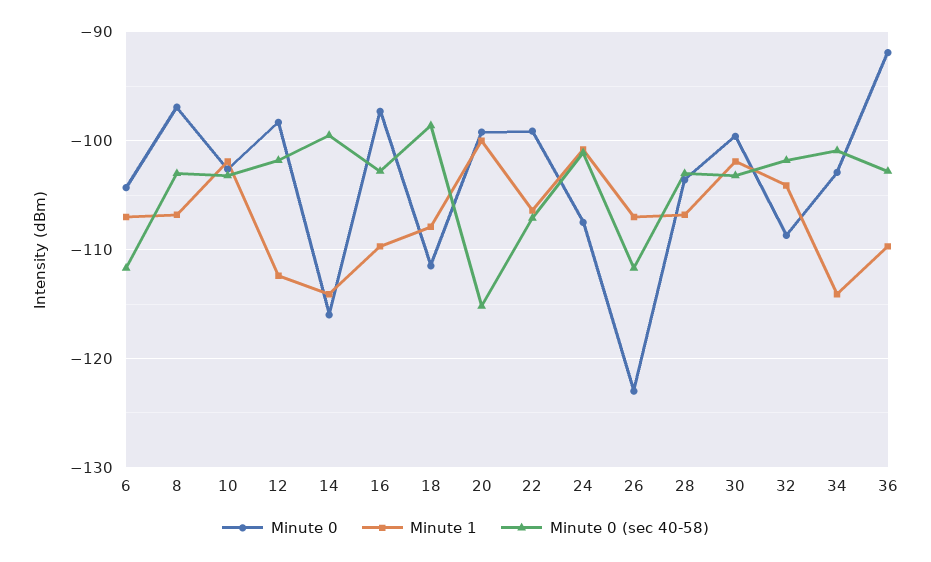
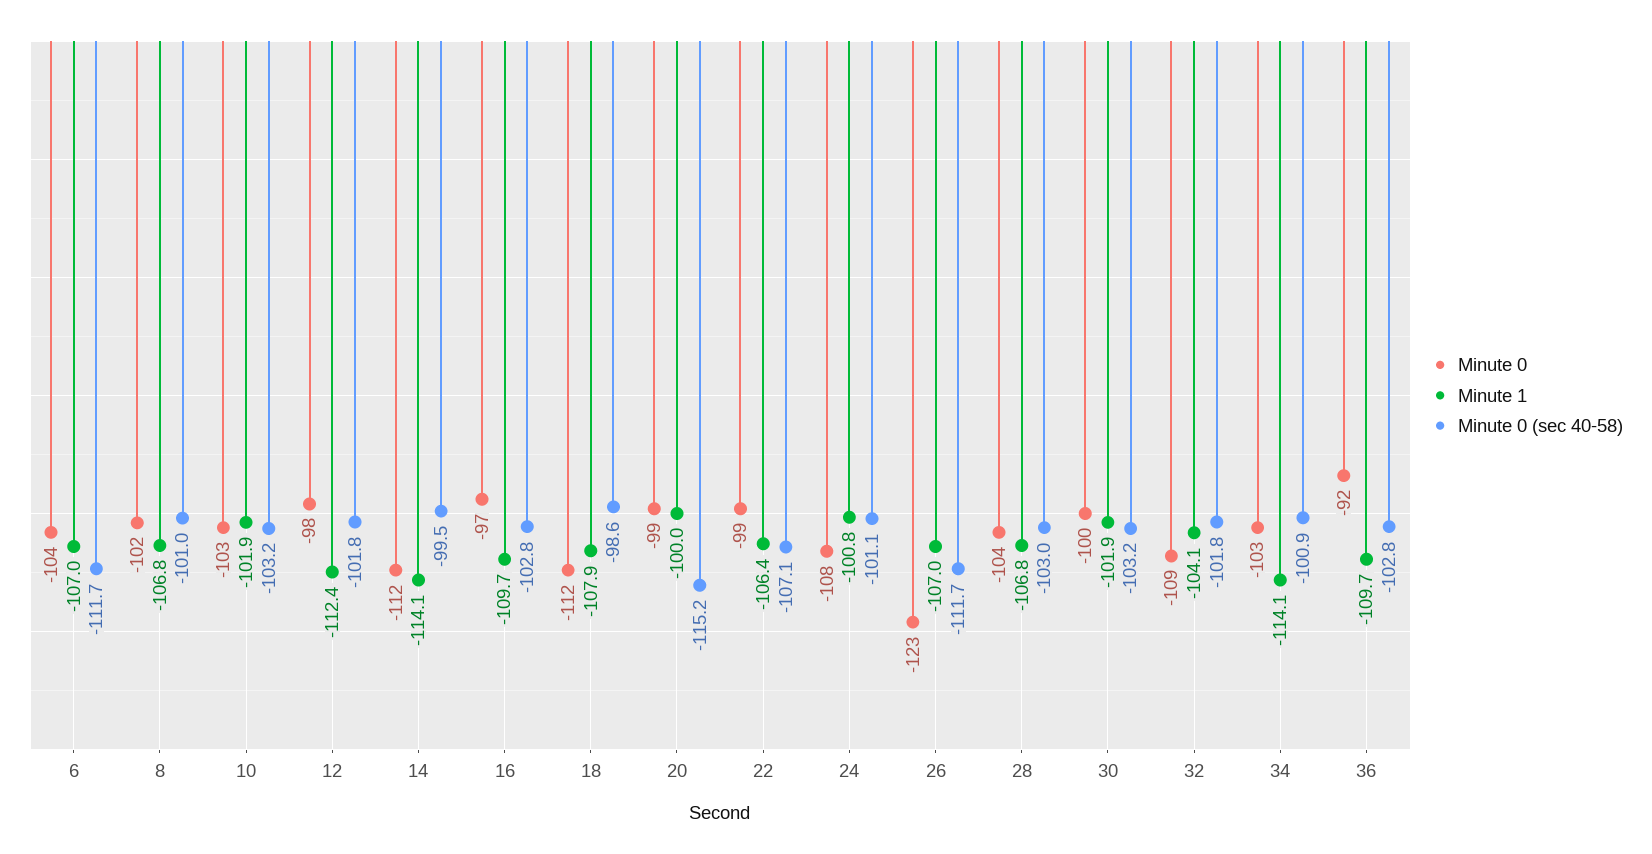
  {
    "Minute 0": {
      "6": -104,
-     "8": -97,
+     "8": -102,
      "10": -103,
      "12": -98,
-     "14": -116,
+     "14": -112,
      "16": -97,
      "18": -112,
      "20": -99,
      "22": -99,
      "24": -108,
      "26": -123,
      "28": -104,
      "30": -100,
      "32": -109,
      "34": -103,
      "36": -92
    },
    "Minute 1": {
      "6": -107,
      "8": -106.8,
      "10": -101.9,
      "12": -112.4,
      "14": -114.1,
      "16": -109.7,
      "18": -107.9,
      "20": -100,
      "22": -106.4,
      "24": -100.8,
      "26": -107,
      "28": -106.8,
      "30": -101.9,
      "32": -104.1,
      "34": -114.1,
      "36": -109.7
    },
    "Minute 0 (sec 40-58)": {
      "6": -111.7,
-     "8": -103,
+     "8": -101,
      "10": -103.2,
      "12": -101.8,
      "14": -99.5,
      "16": -102.8,
      "18": -98.6,
      "20": -115.2,
      "22": -107.1,
      "24": -101.1,
      "26": -111.7,
      "28": -103,
      "30": -103.2,
      "32": -101.8,
      "34": -100.9,
      "36": -102.8
    }
  }

